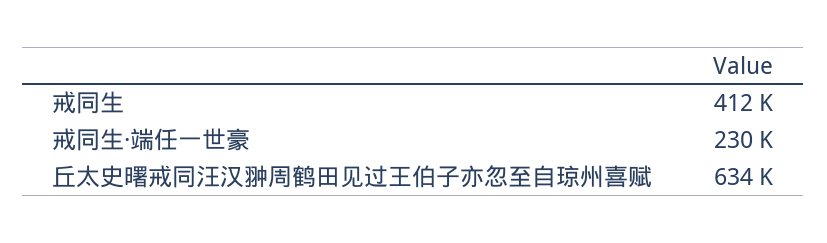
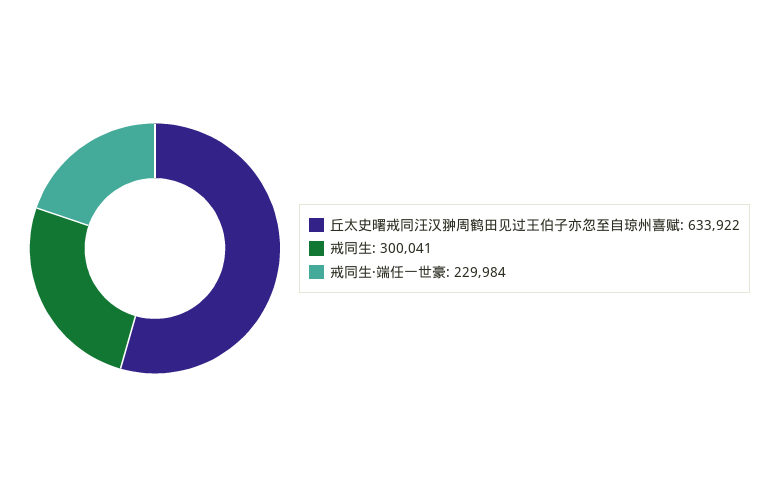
  {
-   "戒同生": 412000,
+   "戒同生": 300041,
    "戒同生·端任一世豪": 229984,
    "丘太史曙戒同汪汉翀周鹤田见过王伯子亦忽至自琼州喜赋": 633922
  }

